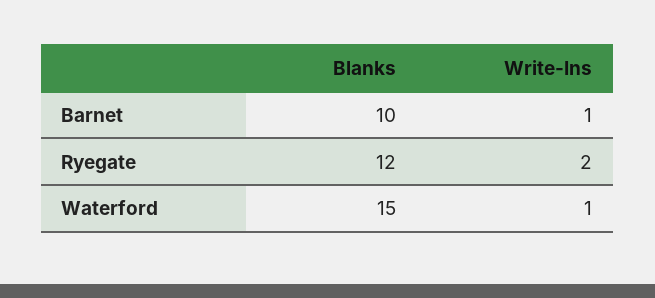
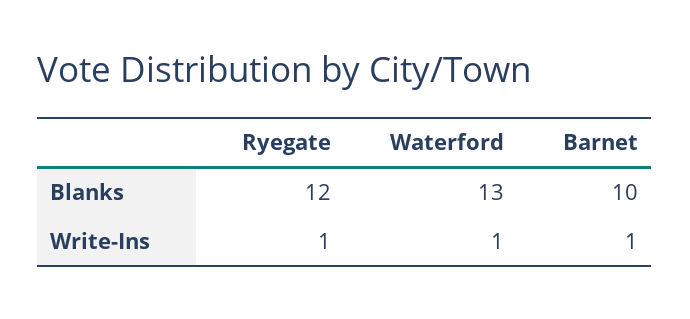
  {
    "Blanks": {
      "Barnet": 10,
      "Ryegate": 12,
-     "Waterford": 15
+     "Waterford": 13
    },
    "Write-Ins": {
      "Barnet": 1,
-     "Ryegate": 2,
+     "Ryegate": 1,
      "Waterford": 1
    }
  }

